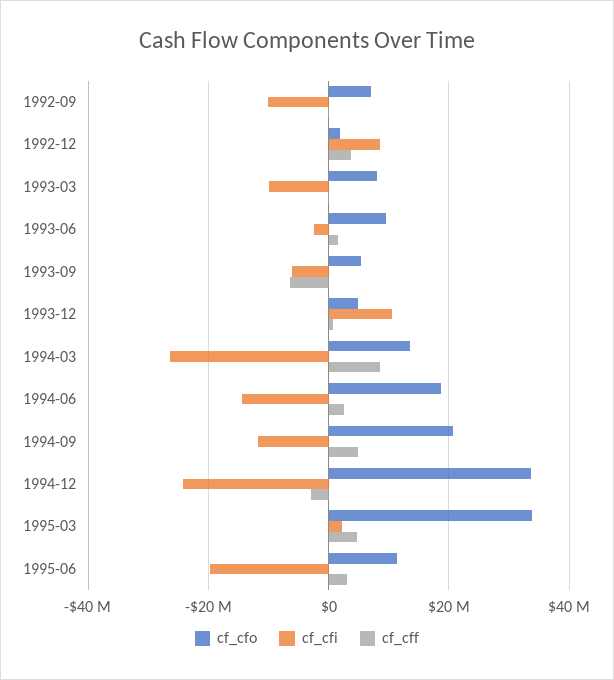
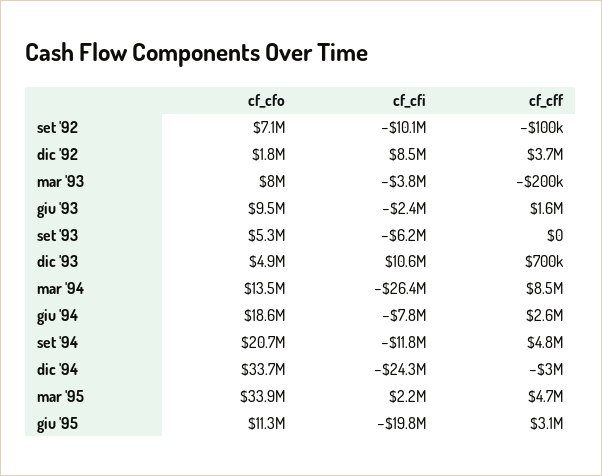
  {
    "cf_cfo": {
      "1992-09": 7100000,
      "1992-12": 1800000,
      "1993-03": 8000000,
      "1993-06": 9500000,
      "1993-09": 5300000,
      "1993-12": 4900000,
      "1994-03": 13500000,
      "1994-06": 18600000,
      "1994-09": 20700000,
      "1994-12": 33700000,
      "1995-03": 33900000,
      "1995-06": 11300000
    },
    "cf_cfi": {
      "1992-09": -10100000,
      "1992-12": 8500000,
-     "1993-03": -10000000,
+     "1993-03": -3800000,
      "1993-06": -2400000,
      "1993-09": -6200000,
      "1993-12": 10600000,
      "1994-03": -26400000,
-     "1994-06": -14000000,
+     "1994-06": -7800000,
      "1994-09": -11800000,
      "1994-12": -24300000,
      "1995-03": 2200000,
      "1995-06": -19800000
    },
    "cf_cff": {
      "1992-09": -100000,
      "1992-12": 3700000,
      "1993-03": -200000,
      "1993-06": 1600000,
-     "1993-09": -6000000,
+     "1993-09": 0,
      "1993-12": 700000,
      "1994-03": 8500000,
      "1994-06": 2600000,
      "1994-09": 4800000,
      "1994-12": -3000000,
      "1995-03": 4700000,
      "1995-06": 3100000
    }
  }

